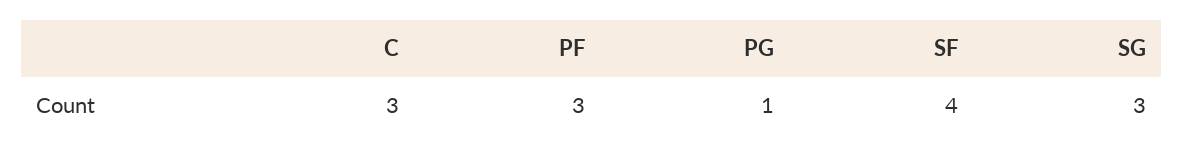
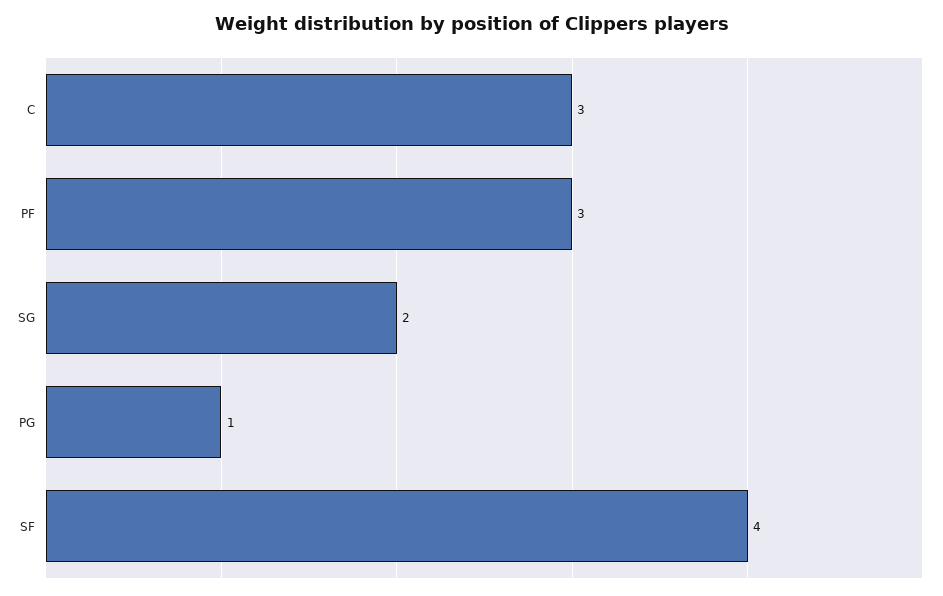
  {
    "C": 3,
    "PF": 3,
    "PG": 1,
    "SF": 4,
-   "SG": 3
+   "SG": 2
  }

